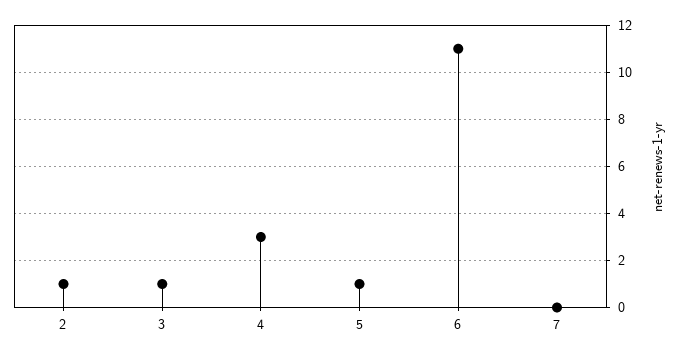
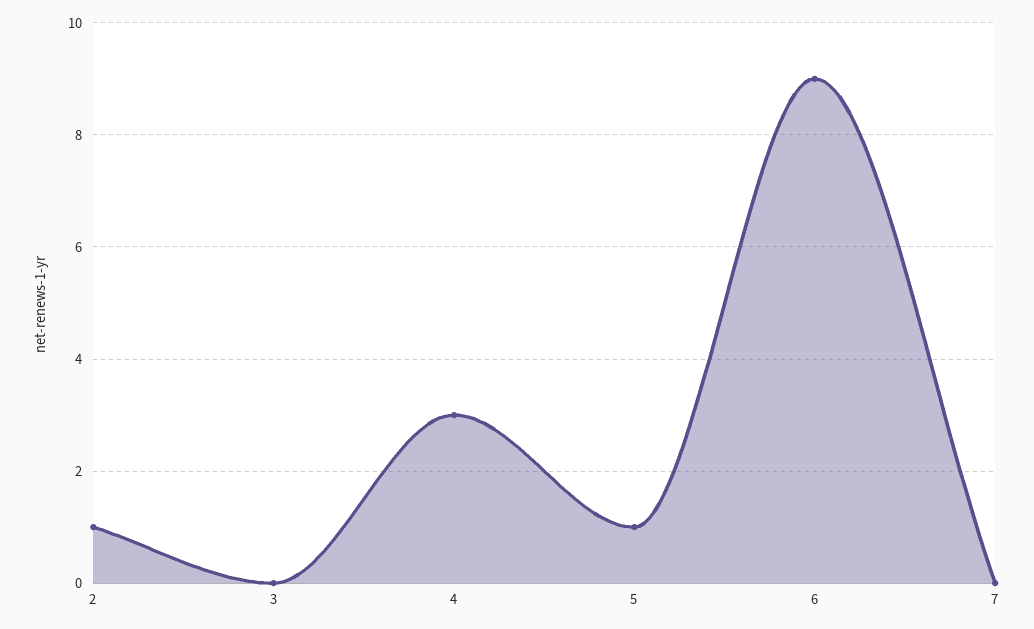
  {
    "2": 1,
-   "3": 1,
+   "3": 0,
    "4": 3,
    "5": 1,
-   "6": 11,
+   "6": 9,
    "7": 0
  }

